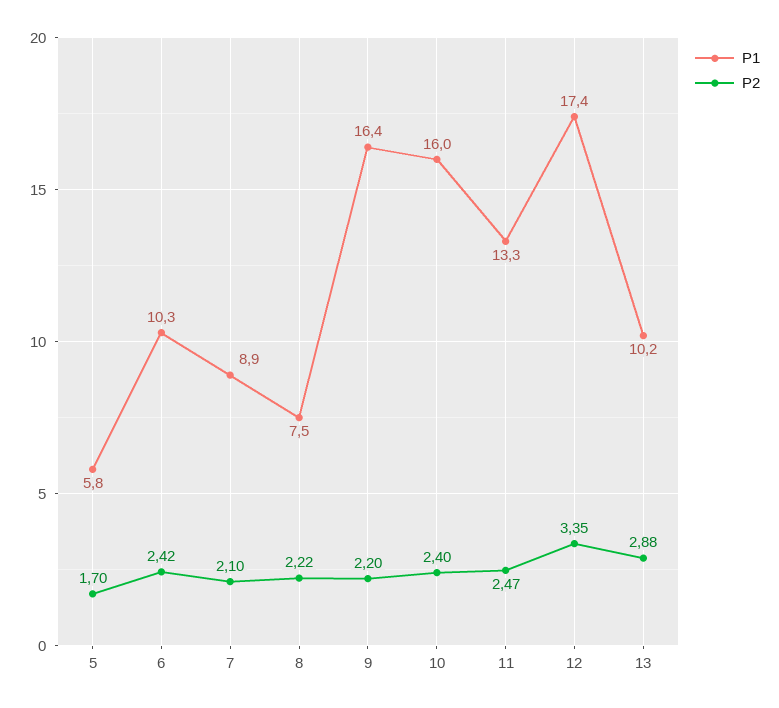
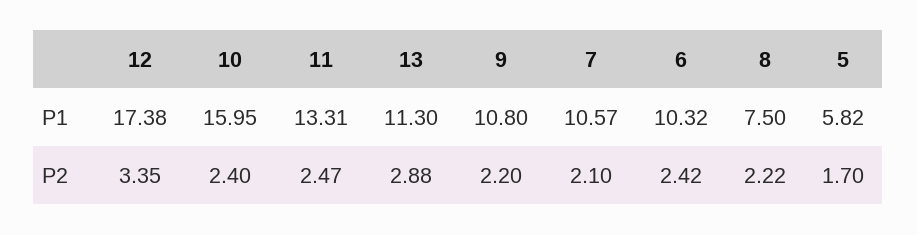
  {
    "P1": {
      "5": 5.82,
      "6": 10.32,
-     "7": 8.9,
+     "7": 10.57,
      "8": 7.5,
-     "9": 16.4,
+     "9": 10.8,
      "10": 15.95,
      "11": 13.31,
      "12": 17.38,
-     "13": 10.2
+     "13": 11.3
    },
    "P2": {
      "5": 1.7,
      "6": 2.42,
      "7": 2.1,
      "8": 2.22,
      "9": 2.2,
      "10": 2.4,
      "11": 2.47,
      "12": 3.35,
      "13": 2.88
    }
  }

